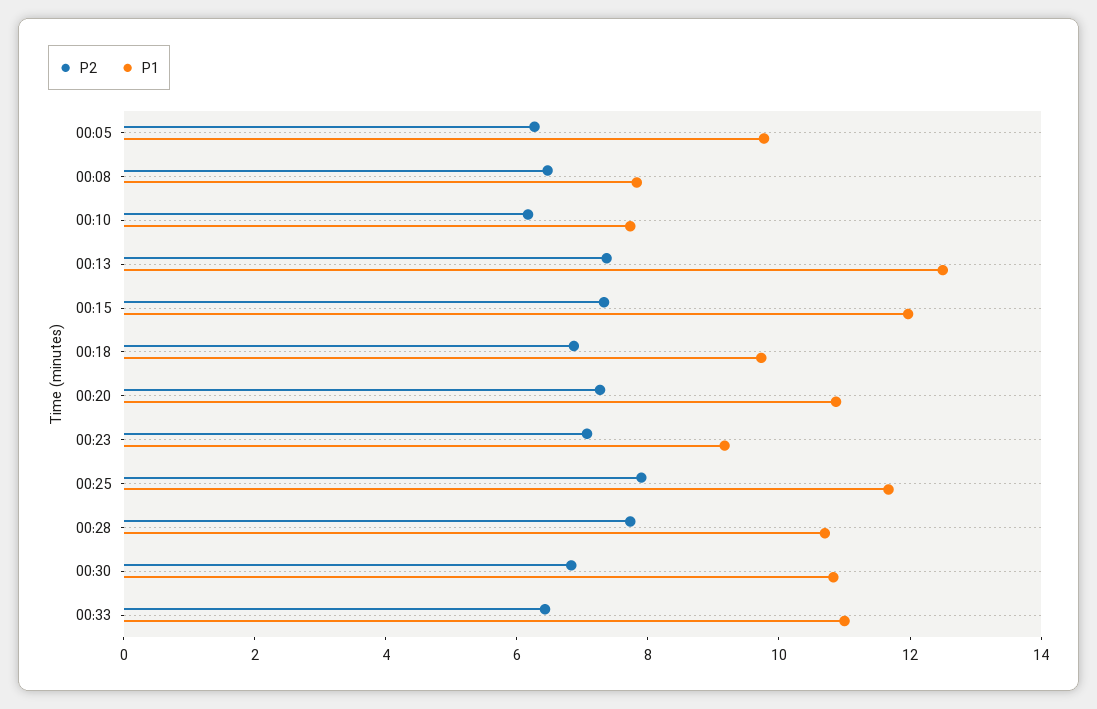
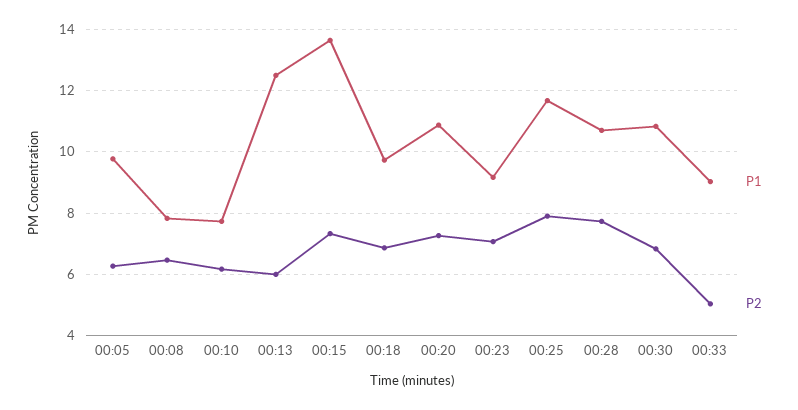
  {
    "P2": {
      "00:05": 6.2,
      "00:08": 6.4,
      "00:10": 6.2,
-     "00:13": 7.5,
+     "00:13": 6,
      "00:15": 7.4,
      "00:18": 6.8,
      "00:20": 7.2,
      "00:23": 7,
      "00:25": 8,
      "00:28": 7.8,
      "00:30": 6.8,
-     "00:33": 6.5
+     "00:33": 5
    },
    "P1": {
      "00:05": 9.8,
      "00:08": 7.8,
      "00:10": 7.8,
      "00:13": 12.6,
-     "00:15": 12,
+     "00:15": 13.6,
      "00:18": 9.8,
      "00:20": 10.8,
      "00:23": 9.2,
      "00:25": 11.6,
      "00:28": 10.8,
      "00:30": 10.8,
-     "00:33": 11
+     "00:33": 9
    }
  }

